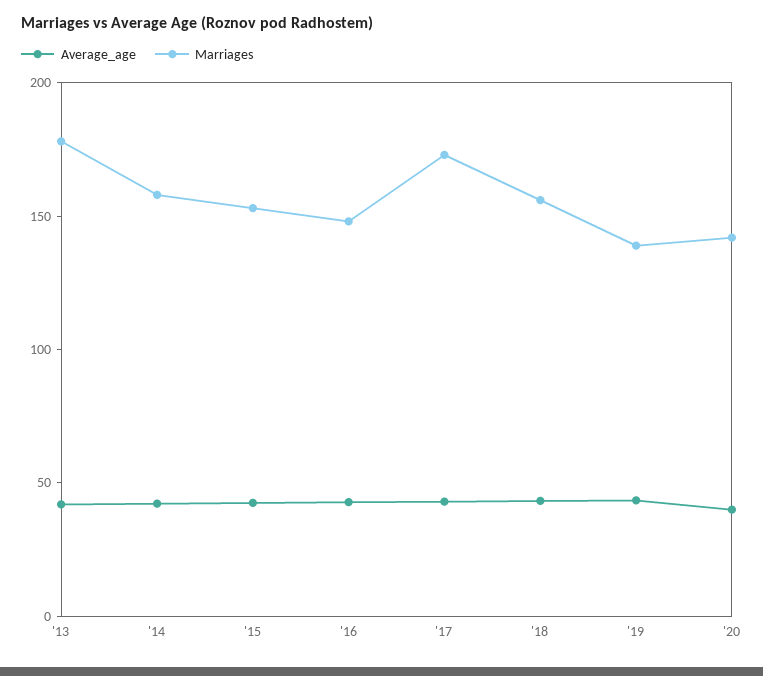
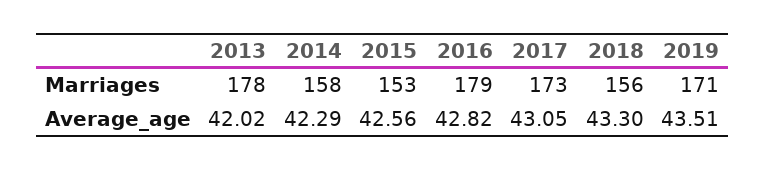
  {
    "Average_age": {
      "'13": 42.02,
      "'14": 42.29,
      "'15": 42.56,
      "'16": 42.82,
      "'17": 43.05,
      "'18": 43.3,
-     "'19": 43.51,
+     "'19": 43.51
-     "'20": 40
    },
    "Marriages": {
      "'13": 178,
      "'14": 158,
      "'15": 153,
-     "'16": 150,
+     "'16": 179,
      "'17": 173,
      "'18": 156,
-     "'19": 140,
+     "'19": 171
-     "'20": 140
    }
  }

